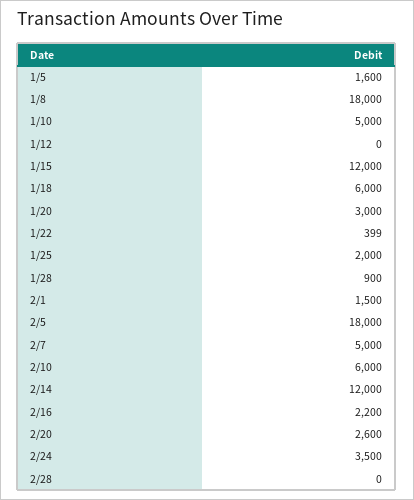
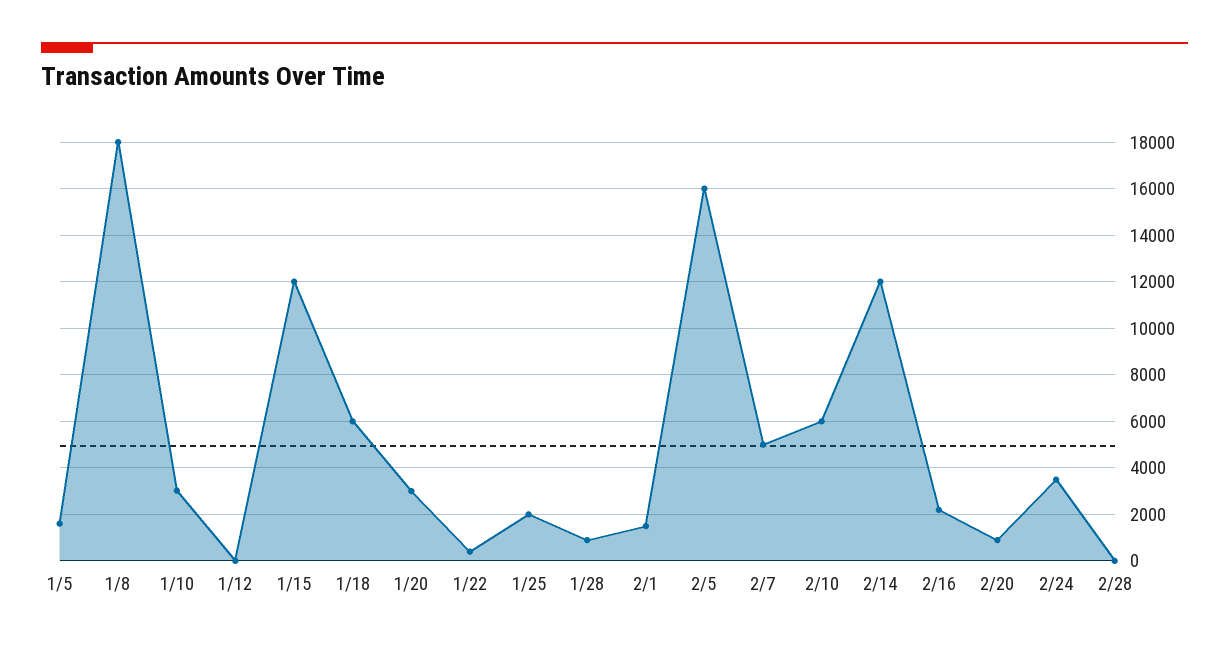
  {
    "1/5": 1600,
    "1/8": 18000,
-   "1/10": 5000,
+   "1/10": 3000,
    "1/12": 0,
    "1/15": 12000,
    "1/18": 6000,
    "1/20": 3000,
    "1/22": 399,
    "1/25": 2000,
    "1/28": 900,
    "2/1": 1500,
-   "2/5": 18000,
+   "2/5": 16000,
    "2/7": 5000,
    "2/10": 6000,
    "2/14": 12000,
    "2/16": 2200,
-   "2/20": 2600,
+   "2/20": 1000,
    "2/24": 3500,
    "2/28": 0
  }

